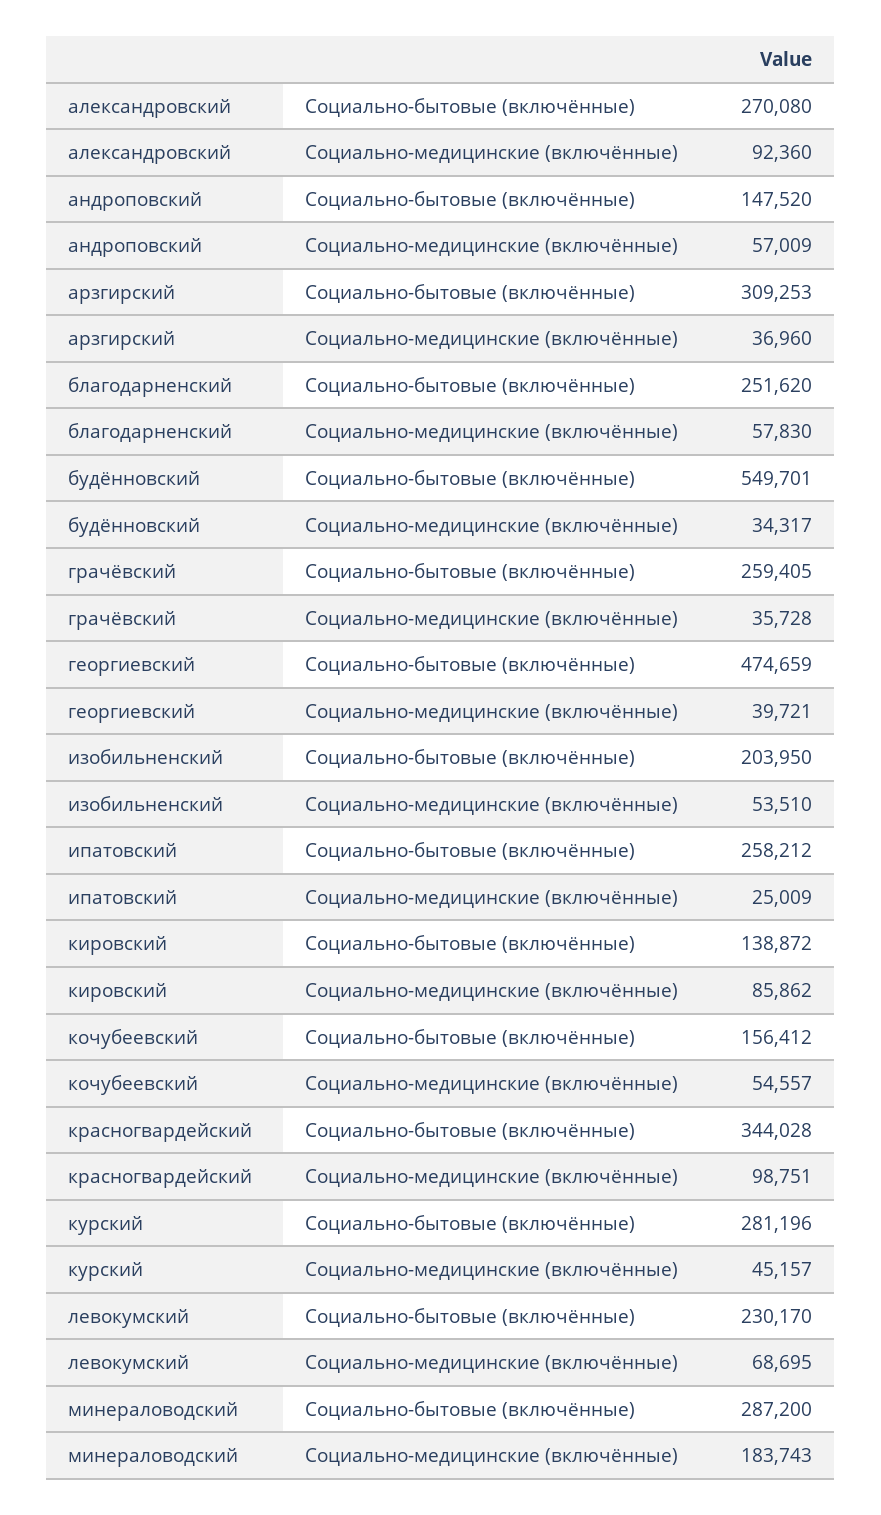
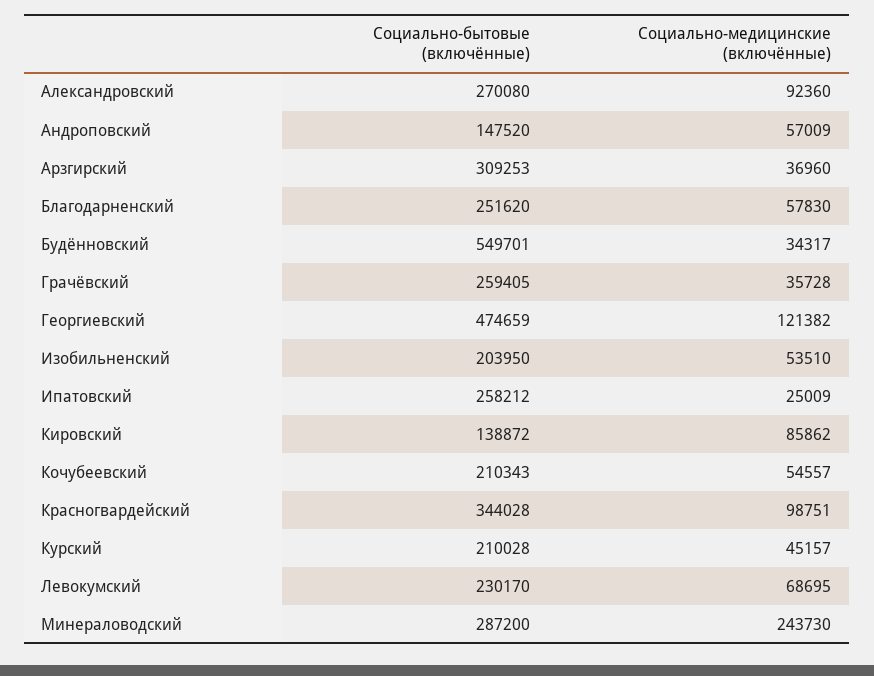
  {
    "александровский": {
      "Социально-бытовые (включённые)": 270080,
      "Социально-медицинские (включённые)": 92360
    },
    "андроповский": {
      "Социально-бытовые (включённые)": 147520,
      "Социально-медицинские (включённые)": 57009
    },
    "арзгирский": {
      "Социально-бытовые (включённые)": 309253,
      "Социально-медицинские (включённые)": 36960
    },
    "благодарненский": {
      "Социально-бытовые (включённые)": 251620,
      "Социально-медицинские (включённые)": 57830
    },
    "будённовский": {
      "Социально-бытовые (включённые)": 549701,
      "Социально-медицинские (включённые)": 34317
    },
    "грачёвский": {
      "Социально-бытовые (включённые)": 259405,
      "Социально-медицинские (включённые)": 35728
    },
    "георгиевский": {
      "Социально-бытовые (включённые)": 474659,
-     "Социально-медицинские (включённые)": 39721
+     "Социально-медицинские (включённые)": 121382
    },
    "изобильненский": {
      "Социально-бытовые (включённые)": 203950,
      "Социально-медицинские (включённые)": 53510
    },
    "ипатовский": {
      "Социально-бытовые (включённые)": 258212,
      "Социально-медицинские (включённые)": 25009
    },
    "кировский": {
      "Социально-бытовые (включённые)": 138872,
      "Социально-медицинские (включённые)": 85862
    },
    "кочубеевский": {
-     "Социально-бытовые (включённые)": 156412,
+     "Социально-бытовые (включённые)": 210343,
      "Социально-медицинские (включённые)": 54557
    },
    "красногвардейский": {
      "Социально-бытовые (включённые)": 344028,
      "Социально-медицинские (включённые)": 98751
    },
    "курский": {
-     "Социально-бытовые (включённые)": 281196,
+     "Социально-бытовые (включённые)": 210028,
      "Социально-медицинские (включённые)": 45157
    },
    "левокумский": {
      "Социально-бытовые (включённые)": 230170,
      "Социально-медицинские (включённые)": 68695
    },
    "минераловодский": {
      "Социально-бытовые (включённые)": 287200,
-     "Социально-медицинские (включённые)": 183743
+     "Социально-медицинские (включённые)": 243730
    }
  }

